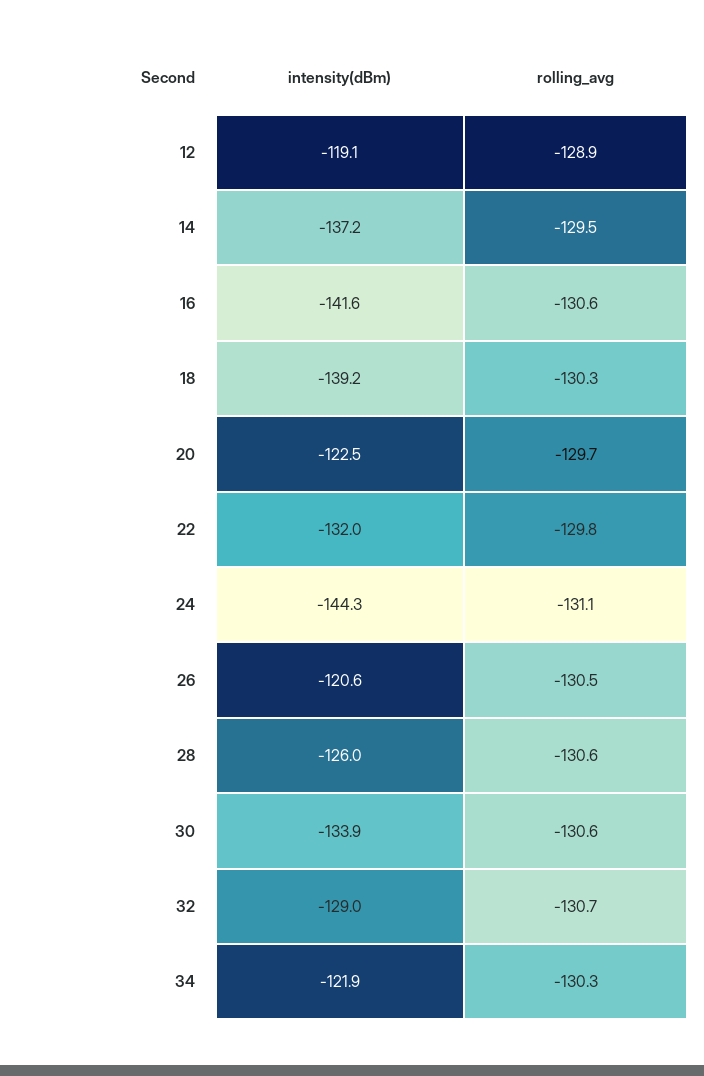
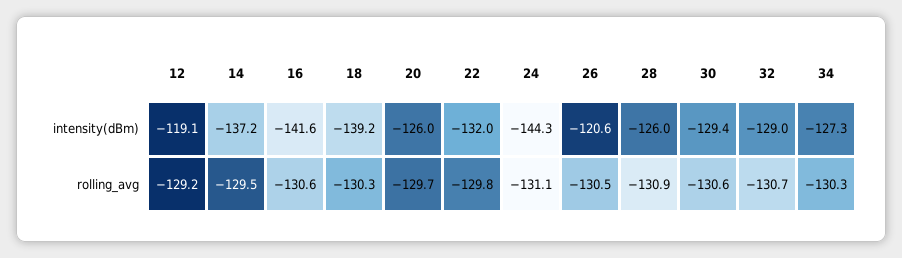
  {
    "intensity(dBm)": {
      "12": -119.1,
      "14": -137.2,
      "16": -141.6,
      "18": -139.2,
-     "20": -122.5,
+     "20": -126,
      "22": -132,
      "24": -144.3,
      "26": -120.6,
      "28": -126,
-     "30": -133.9,
+     "30": -129.4,
      "32": -129,
-     "34": -121.9
+     "34": -127.3
    },
    "rolling_avg": {
-     "12": -128.9,
+     "12": -129.2,
      "14": -129.5,
      "16": -130.6,
      "18": -130.3,
      "20": -129.7,
      "22": -129.8,
      "24": -131.1,
      "26": -130.5,
-     "28": -130.6,
+     "28": -130.9,
      "30": -130.6,
      "32": -130.7,
      "34": -130.3
    }
  }

